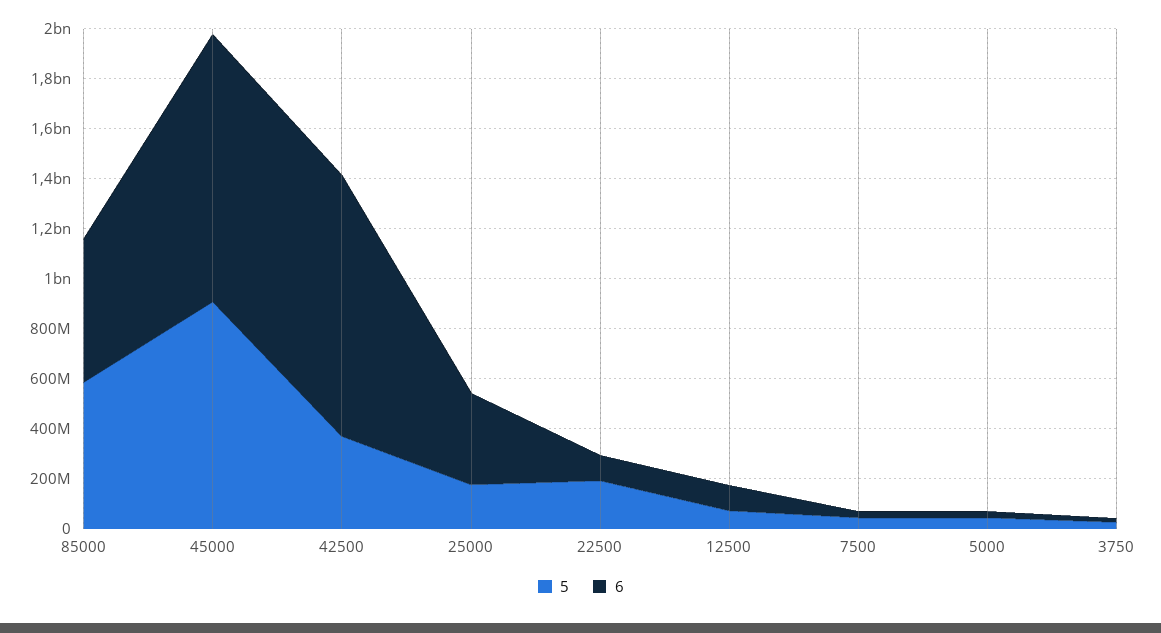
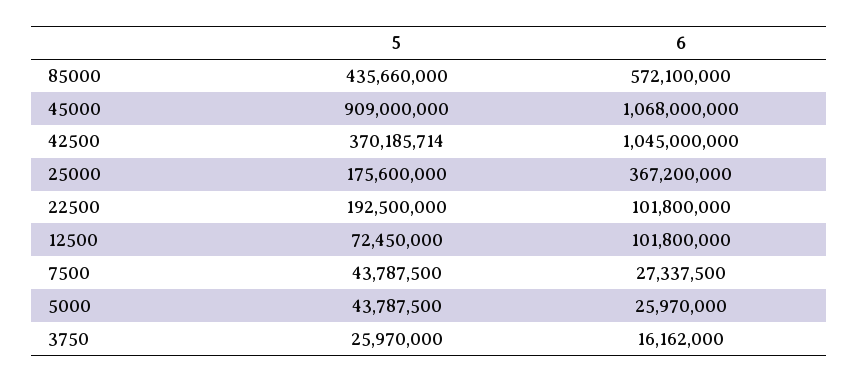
  {
    "5": {
-     "85000": 600000000,
+     "85000": 435660000,
      "45000": 909000000,
      "42500": 370185714,
      "25000": 175600000,
      "22500": 192500000,
      "12500": 72450000,
      "7500": 43787500,
      "5000": 43787500,
      "3750": 25970000
    },
    "6": {
      "85000": 572100000,
      "45000": 1068000000,
      "42500": 1045000000,
      "25000": 367200000,
      "22500": 101800000,
      "12500": 101800000,
      "7500": 27337500,
      "5000": 25970000,
      "3750": 16162000
    }
  }

